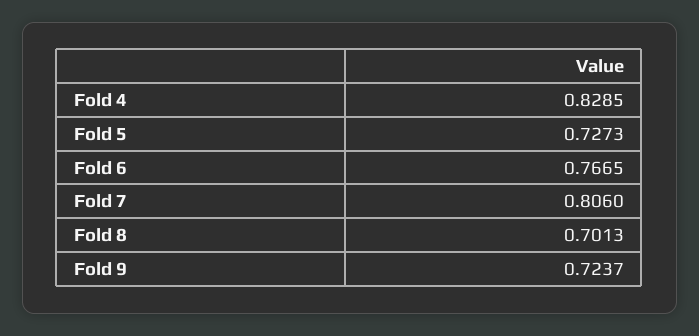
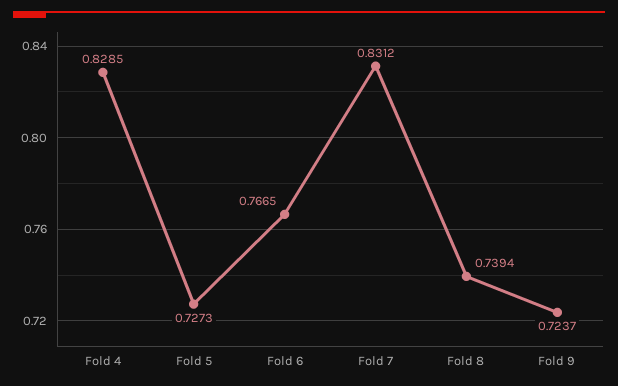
  {
    "Fold 4": 0.8285,
    "Fold 5": 0.7273,
    "Fold 6": 0.7665,
-   "Fold 7": 0.806,
+   "Fold 7": 0.8312,
-   "Fold 8": 0.7013,
+   "Fold 8": 0.7394,
    "Fold 9": 0.7237
  }

